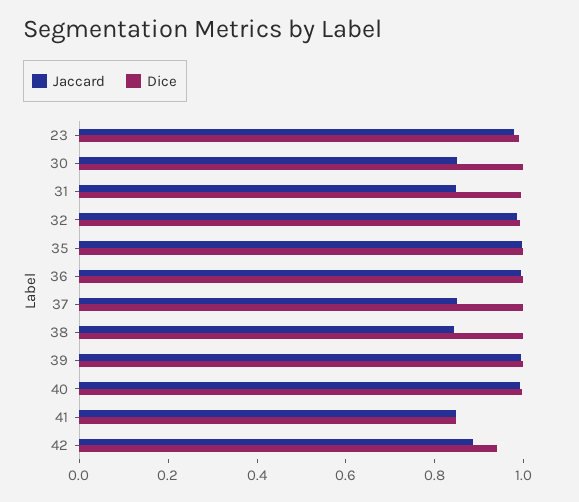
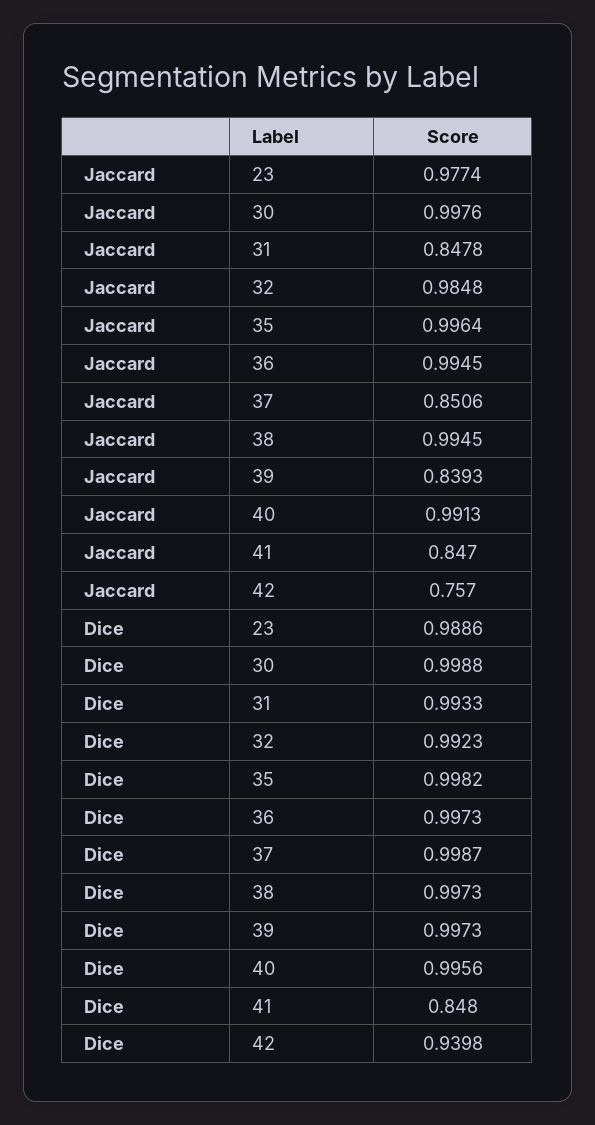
  {
    "Jaccard": {
      "23": 0.9774,
-     "30": 0.85,
+     "30": 0.9976,
      "31": 0.8478,
      "32": 0.9848,
      "35": 0.9964,
      "36": 0.9945,
      "37": 0.8506,
-     "38": 0.85,
+     "38": 0.9945,
-     "39": 1,
+     "39": 0.8393,
      "40": 0.9913,
      "41": 0.847,
-     "42": 0.9
+     "42": 0.757
    },
    "Dice": {
      "23": 0.9886,
      "30": 0.9988,
      "31": 0.9933,
      "32": 0.9923,
      "35": 0.9982,
      "36": 0.9973,
      "37": 0.9987,
      "38": 0.9973,
      "39": 0.9973,
      "40": 0.9956,
      "41": 0.848,
      "42": 0.9398
    }
  }

